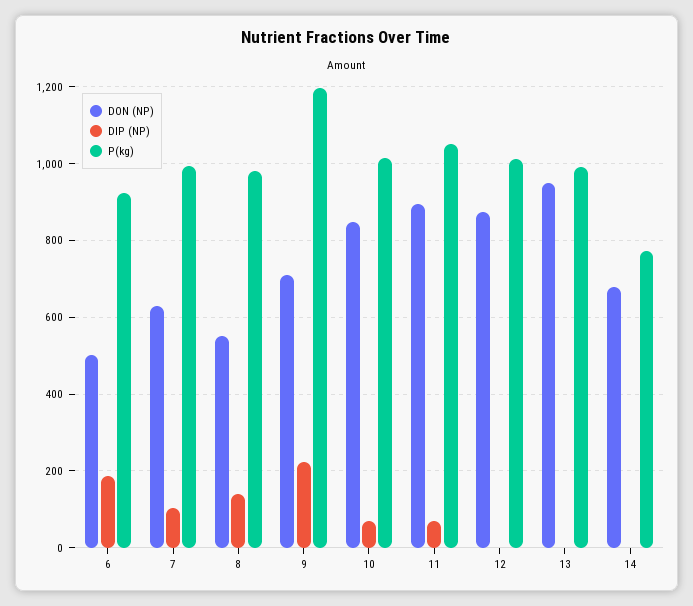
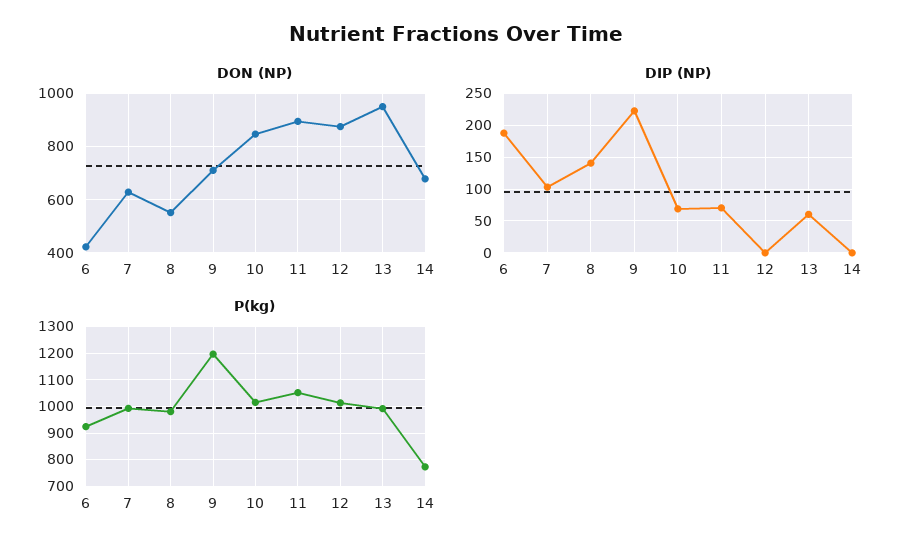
  {
    "DON (NP)": {
-     "6": 500,
+     "6": 425,
      "7": 620,
      "8": 560,
      "9": 700,
      "10": 840,
      "11": 900,
      "12": 880,
      "13": 960,
      "14": 680
    },
    "DIP (NP)": {
      "6": 190,
      "7": 100,
      "8": 140,
      "9": 220,
      "10": 70,
      "11": 70,
      "12": 0,
-     "13": 0,
+     "13": 60,
      "14": 0
    },
    "P(kg)": {
      "6": 920,
      "7": 1000,
      "8": 980,
      "9": 1200,
      "10": 1020,
      "11": 1060,
      "12": 1020,
      "13": 1000,
      "14": 780
    }
  }

